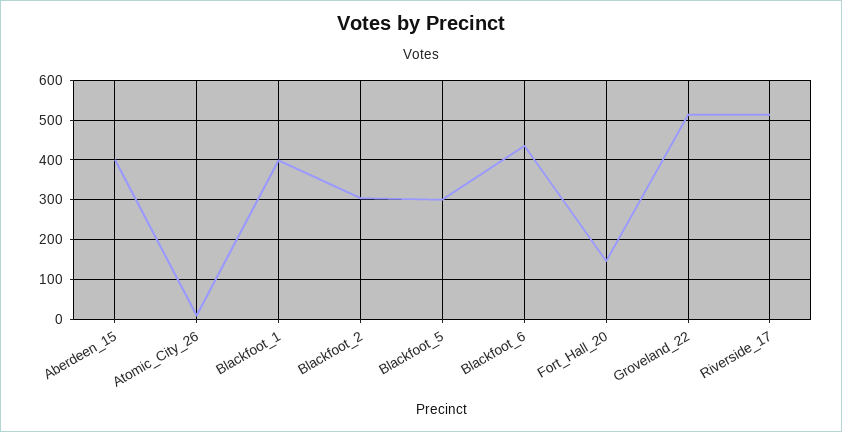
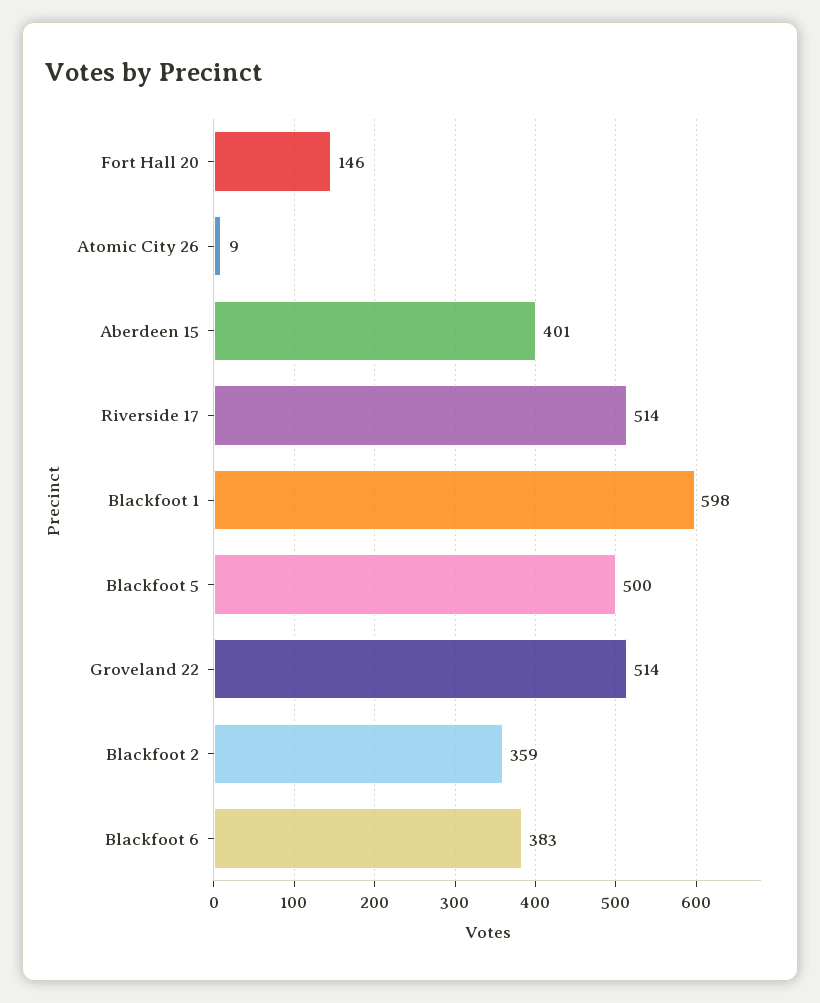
  {
    "Aberdeen_15": 401,
    "Atomic_City_26": 9,
-   "Blackfoot_1": 400,
+   "Blackfoot_1": 598,
-   "Blackfoot_2": 300,
+   "Blackfoot_2": 359,
-   "Blackfoot_5": 300,
+   "Blackfoot_5": 500,
-   "Blackfoot_6": 440,
+   "Blackfoot_6": 383,
    "Fort_Hall_20": 146,
    "Groveland_22": 514,
    "Riverside_17": 514
  }

